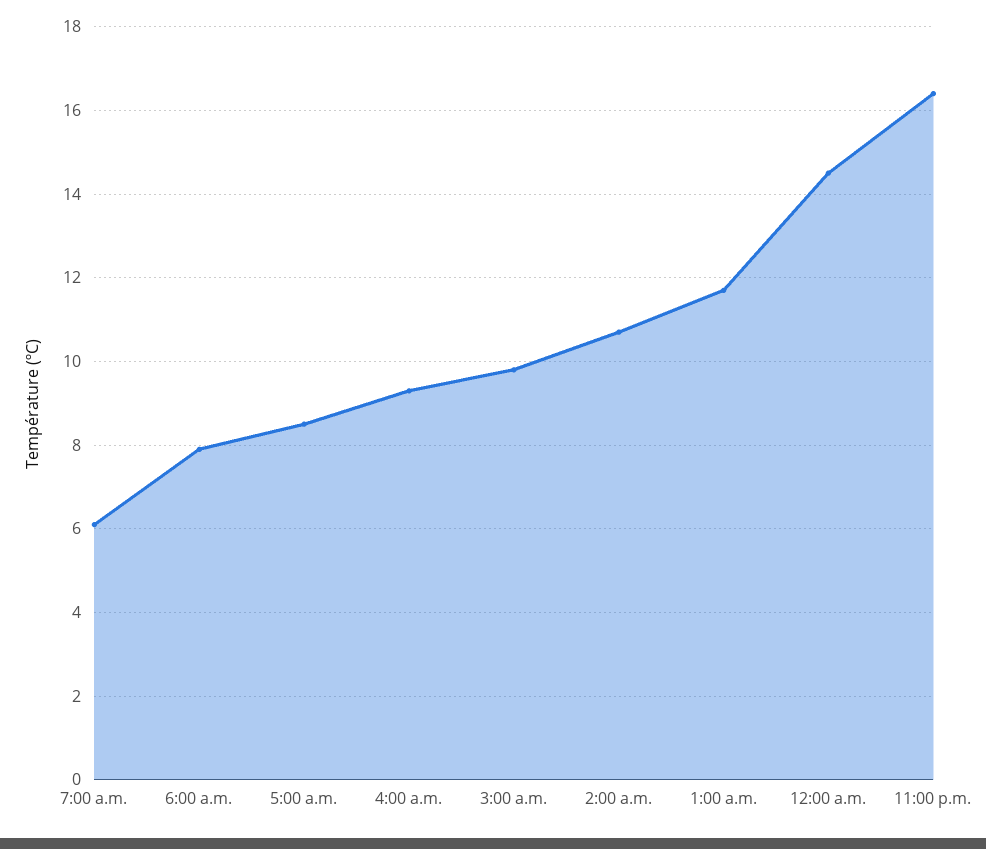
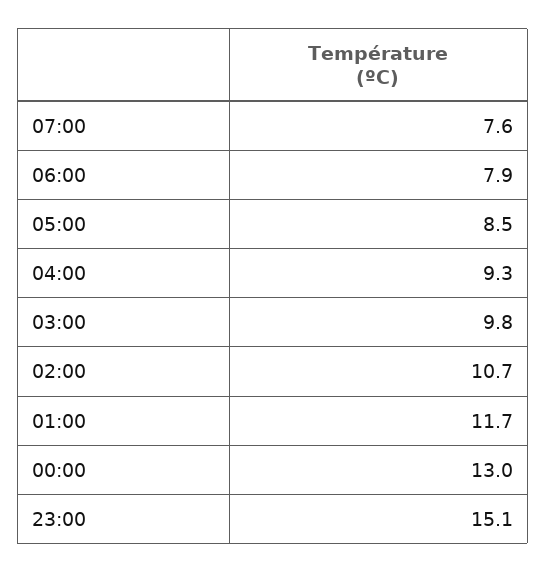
  {
-   "7:00 a.m.": 6,
+   "7:00 a.m.": 7.6,
    "6:00 a.m.": 7.9,
    "5:00 a.m.": 8.5,
    "4:00 a.m.": 9.3,
    "3:00 a.m.": 9.8,
    "2:00 a.m.": 10.7,
    "1:00 a.m.": 11.7,
-   "12:00 a.m.": 14.5,
+   "12:00 a.m.": 13,
-   "11:00 p.m.": 16.5
+   "11:00 p.m.": 15.1
  }

